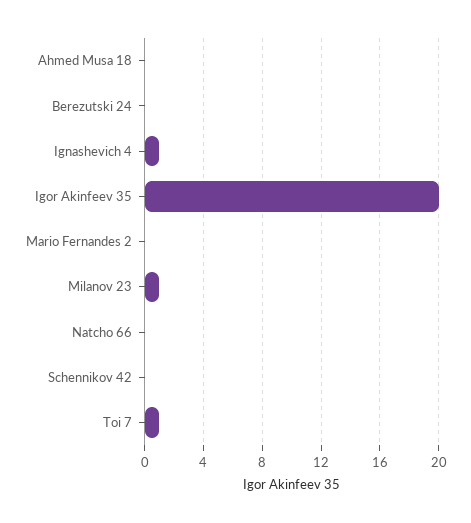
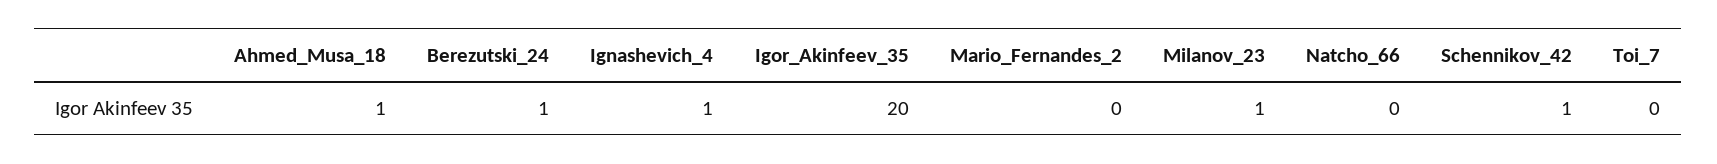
  {
-   "Ahmed Musa 18": 0,
+   "Ahmed Musa 18": 1,
-   "Berezutski 24": 0,
+   "Berezutski 24": 1,
    "Ignashevich 4": 1,
    "Igor Akinfeev 35": 20,
    "Mario Fernandes 2": 0,
    "Milanov 23": 1,
    "Natcho 66": 0,
-   "Schennikov 42": 0,
+   "Schennikov 42": 1,
-   "Toi 7": 1
+   "Toi 7": 0
  }

